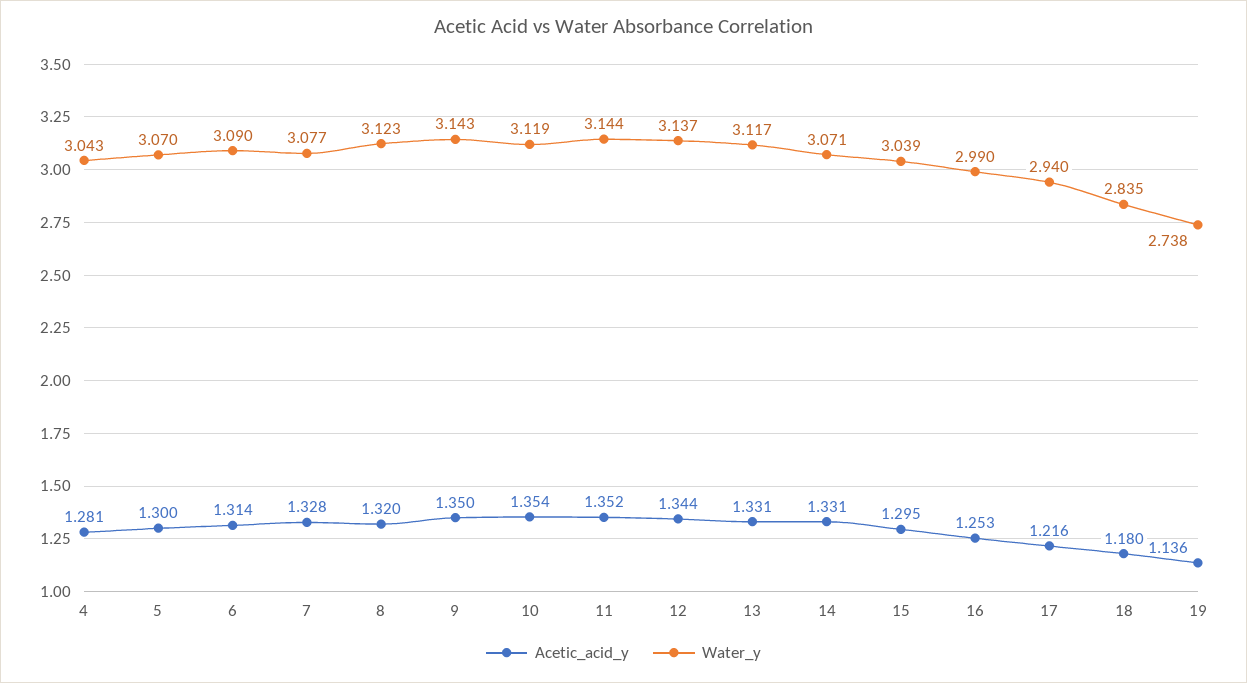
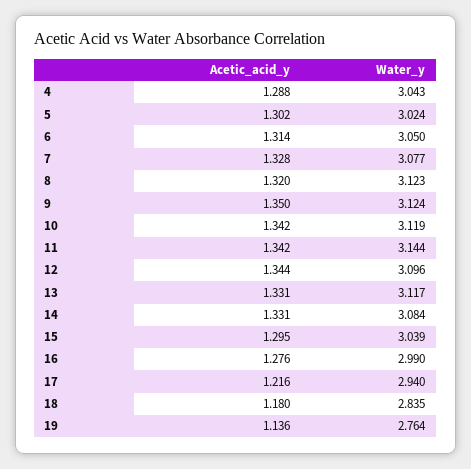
  {
    "Acetic_acid_y": {
-     "4": 1.281,
+     "4": 1.288,
-     "5": 1.3,
+     "5": 1.302,
      "6": 1.314,
      "7": 1.328,
      "8": 1.32,
      "9": 1.35,
-     "10": 1.354,
+     "10": 1.342,
-     "11": 1.352,
+     "11": 1.342,
      "12": 1.344,
      "13": 1.331,
      "14": 1.331,
      "15": 1.295,
-     "16": 1.253,
+     "16": 1.276,
      "17": 1.216,
      "18": 1.18,
      "19": 1.136
    },
    "Water_y": {
      "4": 3.043,
-     "5": 3.07,
+     "5": 3.024,
-     "6": 3.09,
+     "6": 3.05,
      "7": 3.077,
      "8": 3.123,
-     "9": 3.143,
+     "9": 3.124,
      "10": 3.119,
      "11": 3.144,
-     "12": 3.137,
+     "12": 3.096,
      "13": 3.117,
-     "14": 3.071,
+     "14": 3.084,
      "15": 3.039,
      "16": 2.99,
      "17": 2.94,
      "18": 2.835,
-     "19": 2.738
+     "19": 2.764
    }
  }

